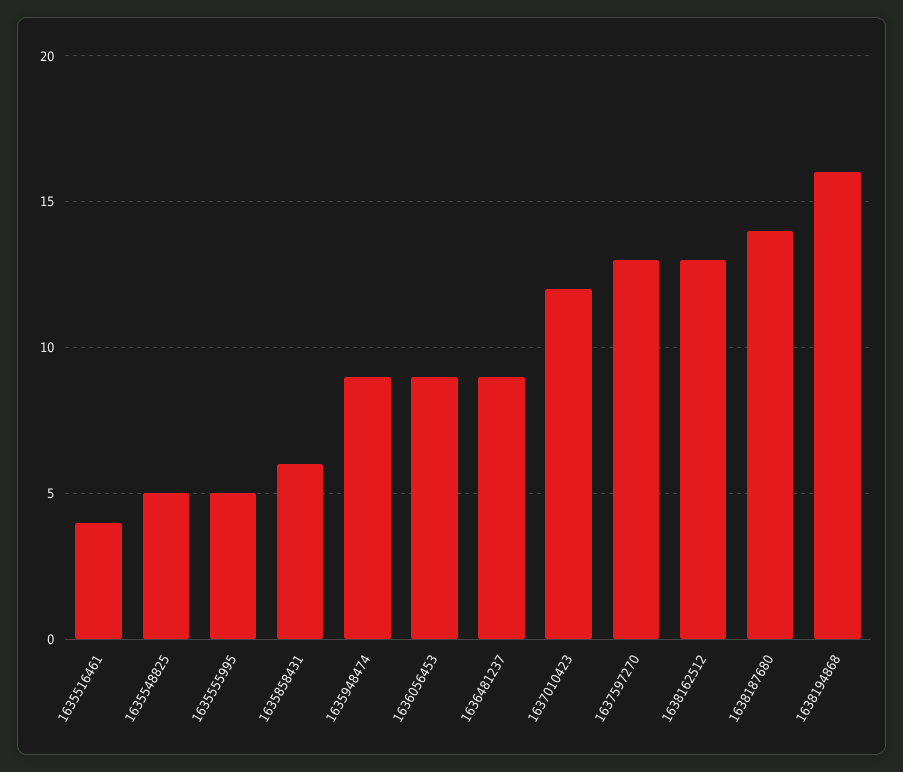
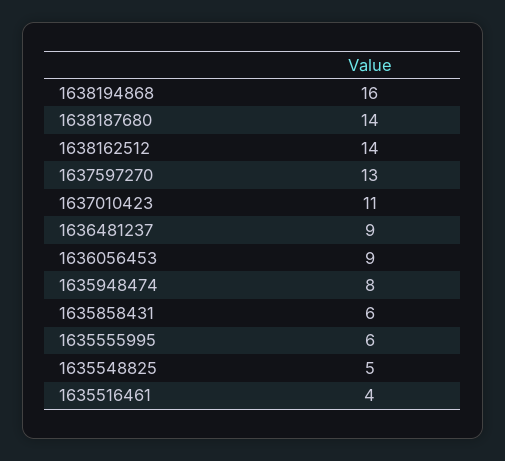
  {
    "1635516461": 4,
    "1635548825": 5,
-   "1635555995": 5,
+   "1635555995": 6,
    "1635858431": 6,
-   "1635948474": 9,
+   "1635948474": 8,
    "1636056453": 9,
    "1636481237": 9,
-   "1637010423": 12,
+   "1637010423": 11,
    "1637597270": 13,
-   "1638162512": 13,
+   "1638162512": 14,
    "1638187680": 14,
    "1638194868": 16
  }

